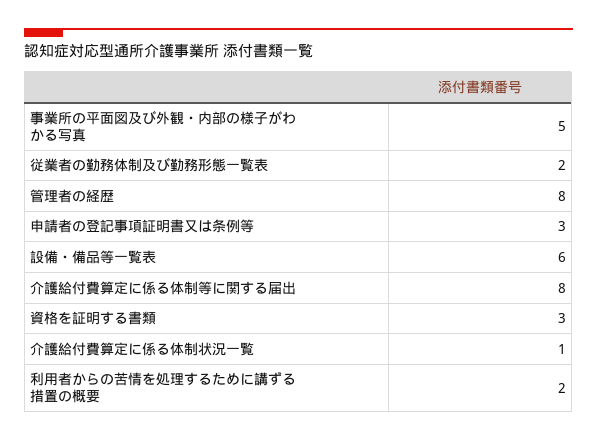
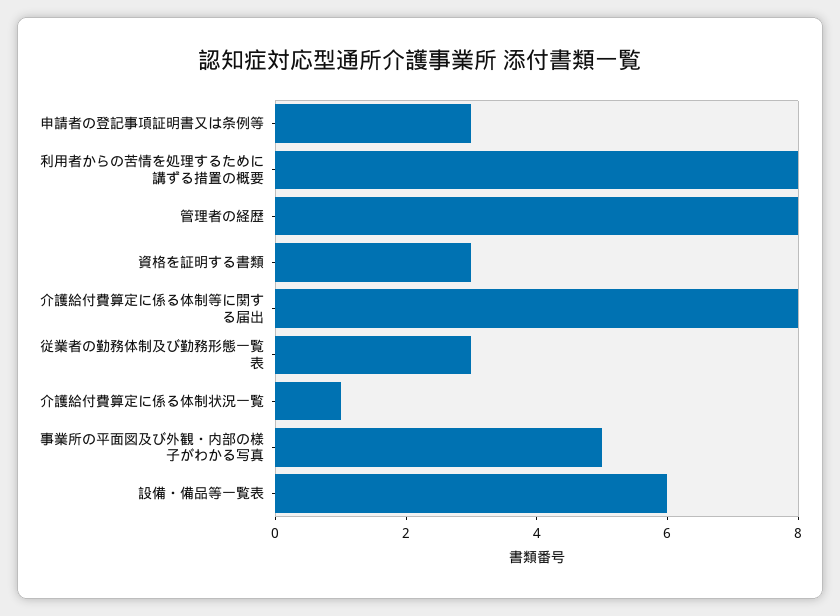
  {
    "事業所の平面図及び外観・内部の様子がわかる写真": 5,
-   "従業者の勤務体制及び勤務形態一覧表": 2,
+   "従業者の勤務体制及び勤務形態一覧表": 3,
    "管理者の経歴": 8,
    "申請者の登記事項証明書又は条例等": 3,
    "設備・備品等一覧表": 6,
    "介護給付費算定に係る体制等に関する届出": 8,
    "資格を証明する書類": 3,
    "介護給付費算定に係る体制状況一覧": 1,
-   "利用者からの苦情を処理するために講ずる措置の概要": 2
+   "利用者からの苦情を処理するために講ずる措置の概要": 8
  }

